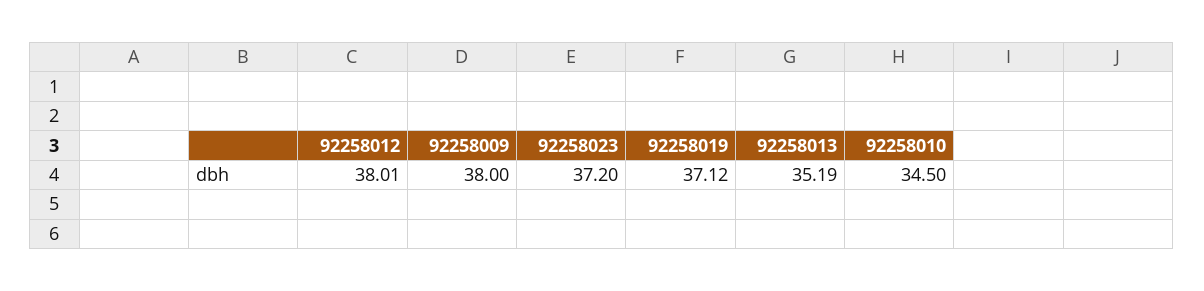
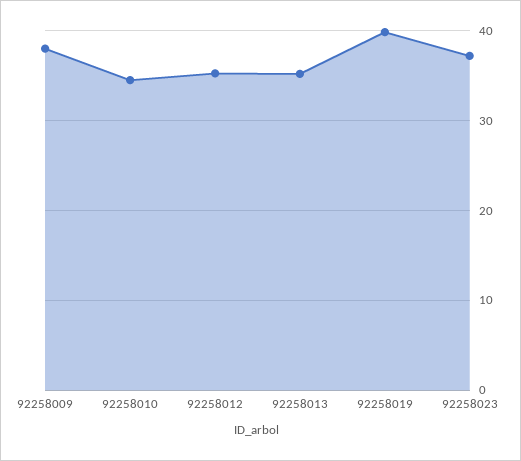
  {
-   "92258012": 38.01,
+   "92258012": 35,
    "92258009": 38,
    "92258023": 37.2,
-   "92258019": 37.12,
+   "92258019": 40,
    "92258013": 35.19,
    "92258010": 34.5
  }

